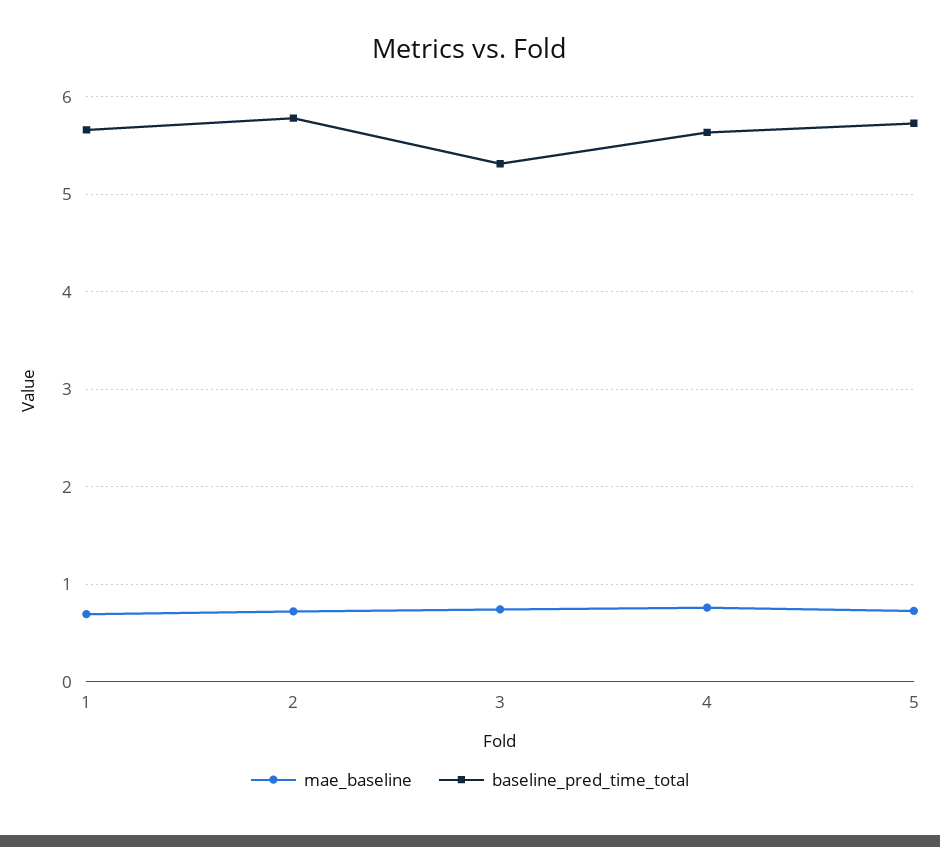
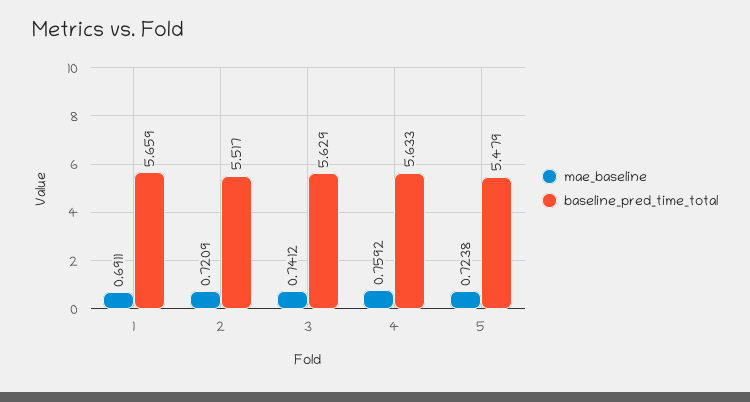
  {
    "mae_baseline": {
      "1": 0.6911,
      "2": 0.7209,
      "3": 0.7412,
      "4": 0.7592,
      "5": 0.7238
    },
    "baseline_pred_time_total": {
      "1": 5.659,
-     "2": 5.8,
+     "2": 5.517,
-     "3": 5.3,
+     "3": 5.629,
      "4": 5.633,
-     "5": 5.7
+     "5": 5.479
    }
  }

